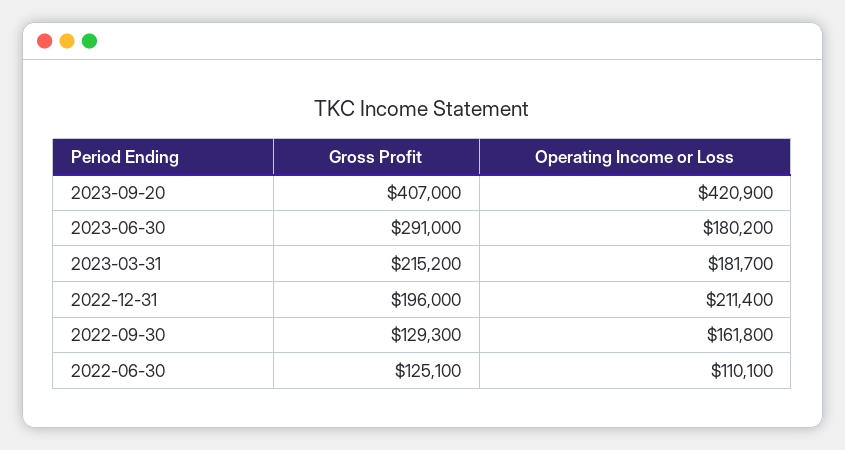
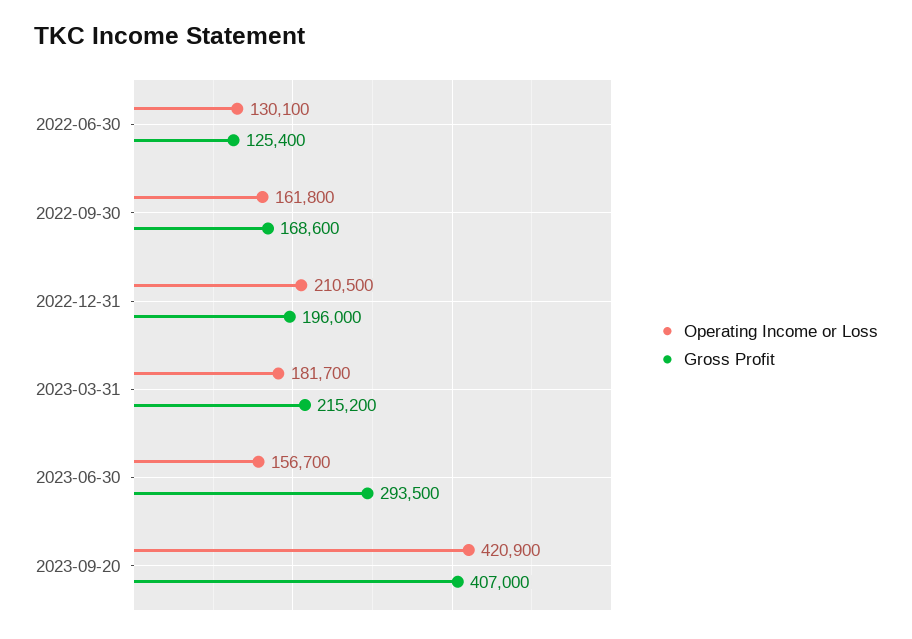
  {
    "Gross Profit": {
      "2023-09-20": 407000,
-     "2023-06-30": 291000,
+     "2023-06-30": 293500,
      "2023-03-31": 215200,
      "2022-12-31": 196000,
-     "2022-09-30": 129300,
+     "2022-09-30": 168600,
-     "2022-06-30": 125100
+     "2022-06-30": 125400
    },
    "Operating Income or Loss": {
      "2023-09-20": 420900,
-     "2023-06-30": 180200,
+     "2023-06-30": 156700,
      "2023-03-31": 181700,
-     "2022-12-31": 211400,
+     "2022-12-31": 210500,
      "2022-09-30": 161800,
-     "2022-06-30": 110100
+     "2022-06-30": 130100
    }
  }

